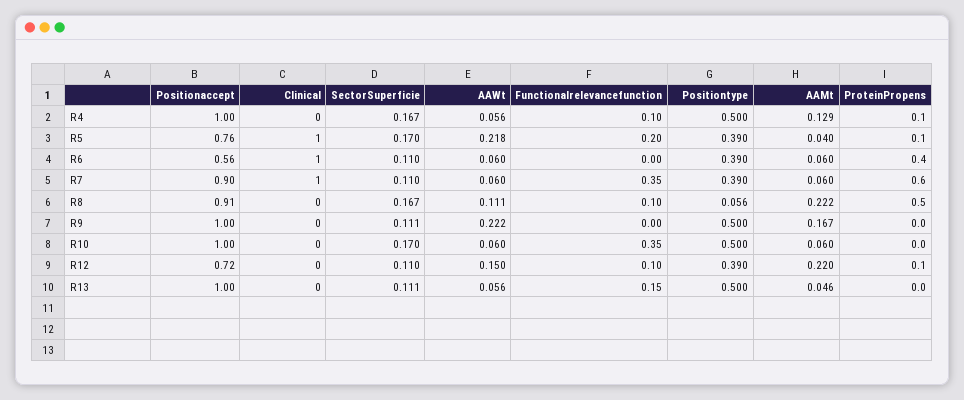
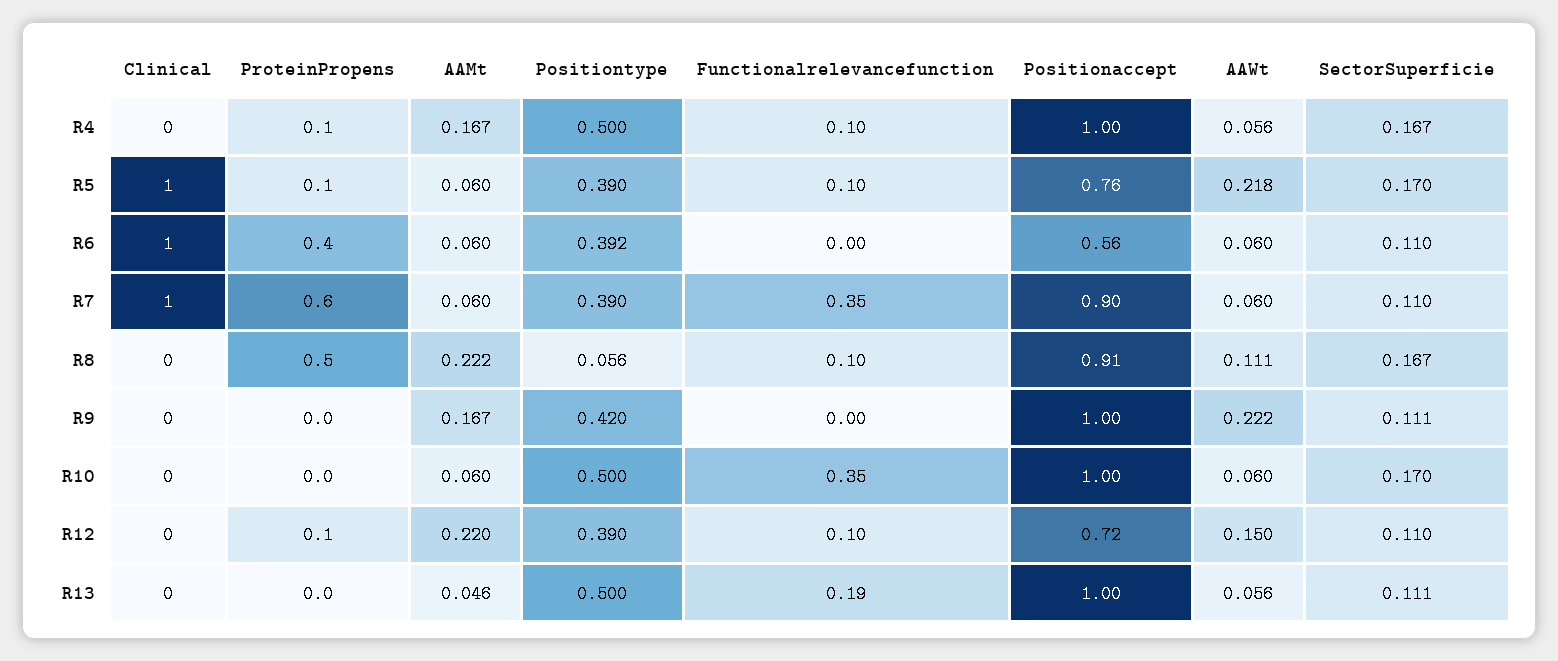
  {
    "Positionaccept": {
      "R4": 1,
      "R5": 0.76,
      "R6": 0.56,
      "R7": 0.9,
      "R8": 0.91,
      "R9": 1,
      "R10": 1,
      "R12": 0.72,
      "R13": 1
    },
    "Clinical": {
      "R4": 0,
      "R5": 1,
      "R6": 1,
      "R7": 1,
      "R8": 0,
      "R9": 0,
      "R10": 0,
      "R12": 0,
      "R13": 0
    },
    "SectorSuperficie": {
      "R4": 0.167,
      "R5": 0.17,
      "R6": 0.11,
      "R7": 0.11,
      "R8": 0.167,
      "R9": 0.111,
      "R10": 0.17,
      "R12": 0.11,
      "R13": 0.111
    },
    "AAWt": {
      "R4": 0.056,
      "R5": 0.218,
      "R6": 0.06,
      "R7": 0.06,
      "R8": 0.111,
      "R9": 0.222,
      "R10": 0.06,
      "R12": 0.15,
      "R13": 0.056
    },
    "Functionalrelevancefunction": {
      "R4": 0.1,
-     "R5": 0.2,
+     "R5": 0.1,
      "R6": 0,
      "R7": 0.35,
      "R8": 0.1,
      "R9": 0,
      "R10": 0.35,
      "R12": 0.1,
-     "R13": 0.15
+     "R13": 0.19
    },
    "Positiontype": {
      "R4": 0.5,
      "R5": 0.39,
-     "R6": 0.39,
+     "R6": 0.392,
      "R7": 0.39,
      "R8": 0.056,
-     "R9": 0.5,
+     "R9": 0.42,
      "R10": 0.5,
      "R12": 0.39,
      "R13": 0.5
    },
    "AAMt": {
-     "R4": 0.129,
+     "R4": 0.167,
-     "R5": 0.04,
+     "R5": 0.06,
      "R6": 0.06,
      "R7": 0.06,
      "R8": 0.222,
      "R9": 0.167,
      "R10": 0.06,
      "R12": 0.22,
      "R13": 0.046
    },
    "ProteinPropens": {
      "R4": 0.1,
      "R5": 0.1,
      "R6": 0.4,
      "R7": 0.6,
      "R8": 0.5,
      "R9": 0,
      "R10": 0,
      "R12": 0.1,
      "R13": 0
    }
  }

